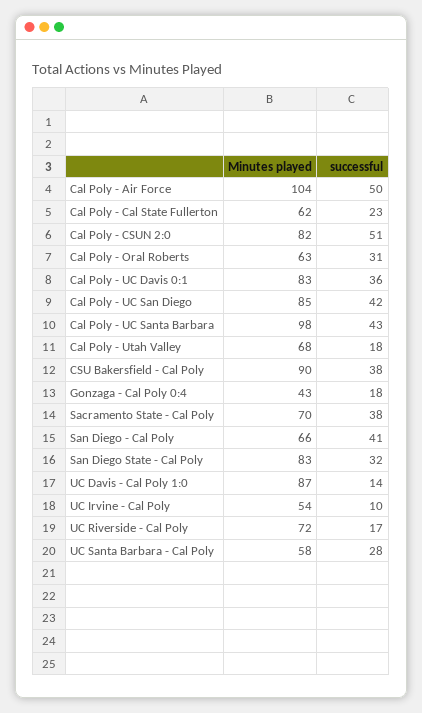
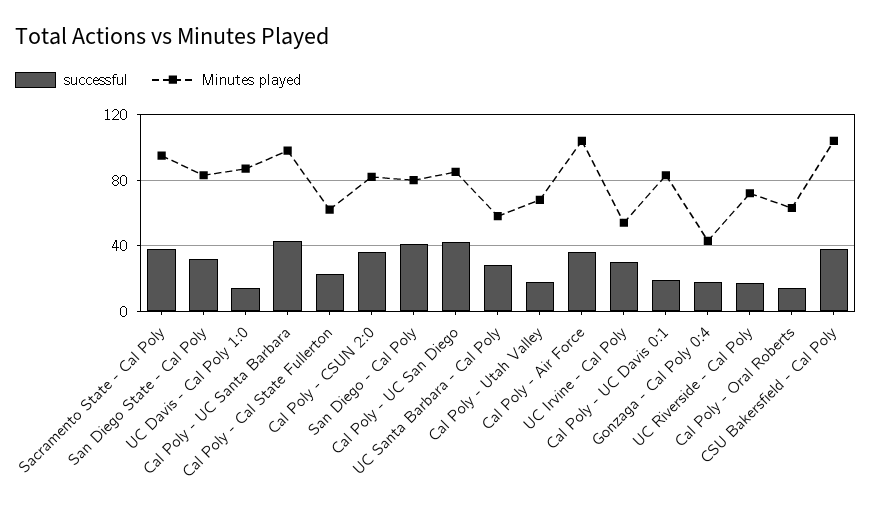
  {
    "Minutes played": {
      "Cal Poly - Air Force": 104,
      "Cal Poly - Cal State Fullerton": 62,
      "Cal Poly - CSUN 2:0": 82,
      "Cal Poly - Oral Roberts": 63,
      "Cal Poly - UC Davis 0:1": 83,
      "Cal Poly - UC San Diego": 85,
      "Cal Poly - UC Santa Barbara": 98,
      "Cal Poly - Utah Valley": 68,
-     "CSU Bakersfield - Cal Poly": 90,
+     "CSU Bakersfield - Cal Poly": 105,
      "Gonzaga - Cal Poly 0:4": 43,
-     "Sacramento State - Cal Poly": 70,
+     "Sacramento State - Cal Poly": 95,
-     "San Diego - Cal Poly": 66,
+     "San Diego - Cal Poly": 80,
      "San Diego State - Cal Poly": 83,
      "UC Davis - Cal Poly 1:0": 87,
      "UC Irvine - Cal Poly": 54,
      "UC Riverside - Cal Poly": 72,
      "UC Santa Barbara - Cal Poly": 58
    },
    "successful": {
-     "Cal Poly - Air Force": 50,
+     "Cal Poly - Air Force": 35,
      "Cal Poly - Cal State Fullerton": 23,
-     "Cal Poly - CSUN 2:0": 51,
+     "Cal Poly - CSUN 2:0": 35,
-     "Cal Poly - Oral Roberts": 31,
+     "Cal Poly - Oral Roberts": 15,
-     "Cal Poly - UC Davis 0:1": 36,
+     "Cal Poly - UC Davis 0:1": 20,
      "Cal Poly - UC San Diego": 42,
      "Cal Poly - UC Santa Barbara": 43,
      "Cal Poly - Utah Valley": 18,
      "CSU Bakersfield - Cal Poly": 38,
      "Gonzaga - Cal Poly 0:4": 18,
      "Sacramento State - Cal Poly": 38,
      "San Diego - Cal Poly": 41,
      "San Diego State - Cal Poly": 32,
      "UC Davis - Cal Poly 1:0": 14,
-     "UC Irvine - Cal Poly": 10,
+     "UC Irvine - Cal Poly": 30,
      "UC Riverside - Cal Poly": 17,
      "UC Santa Barbara - Cal Poly": 28
    }
  }

